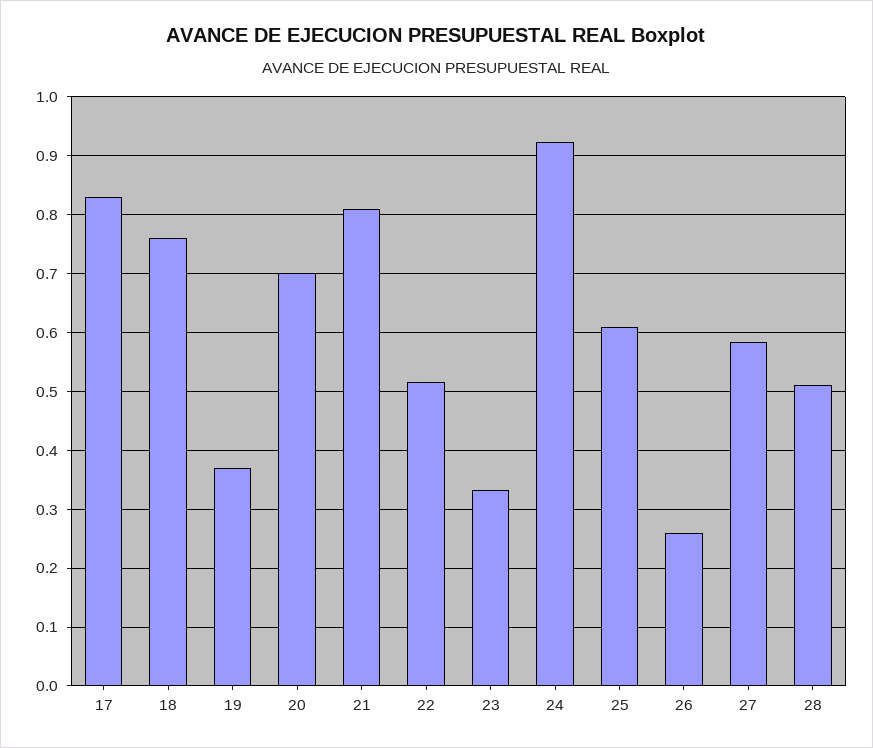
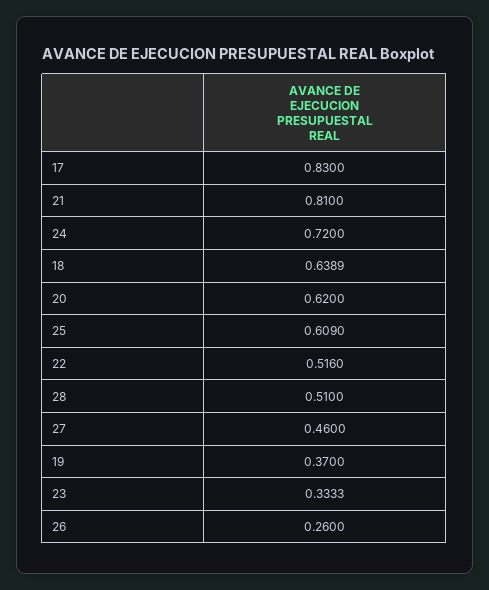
  {
    "17": 0.83,
-   "18": 0.76,
+   "18": 0.6389,
    "19": 0.37,
-   "20": 0.7,
+   "20": 0.62,
    "21": 0.81,
    "22": 0.516,
    "23": 0.3333,
-   "24": 0.92,
+   "24": 0.72,
    "25": 0.609,
    "26": 0.26,
-   "27": 0.58,
+   "27": 0.46,
    "28": 0.51
  }

